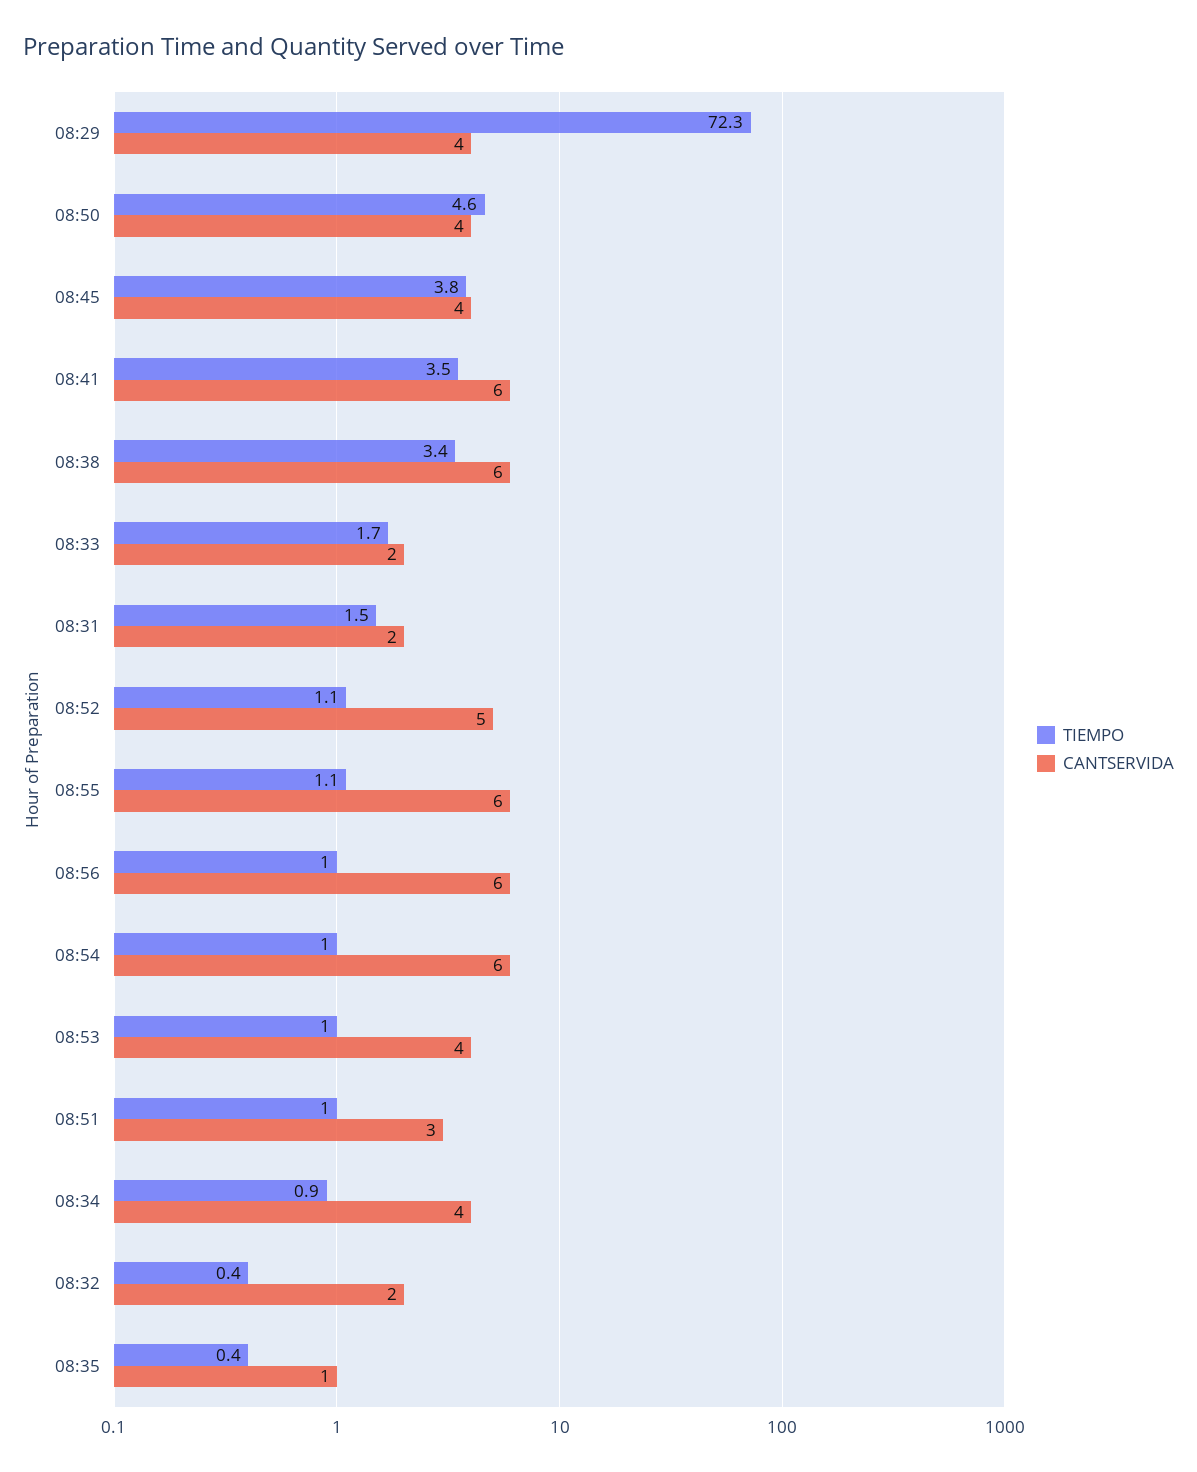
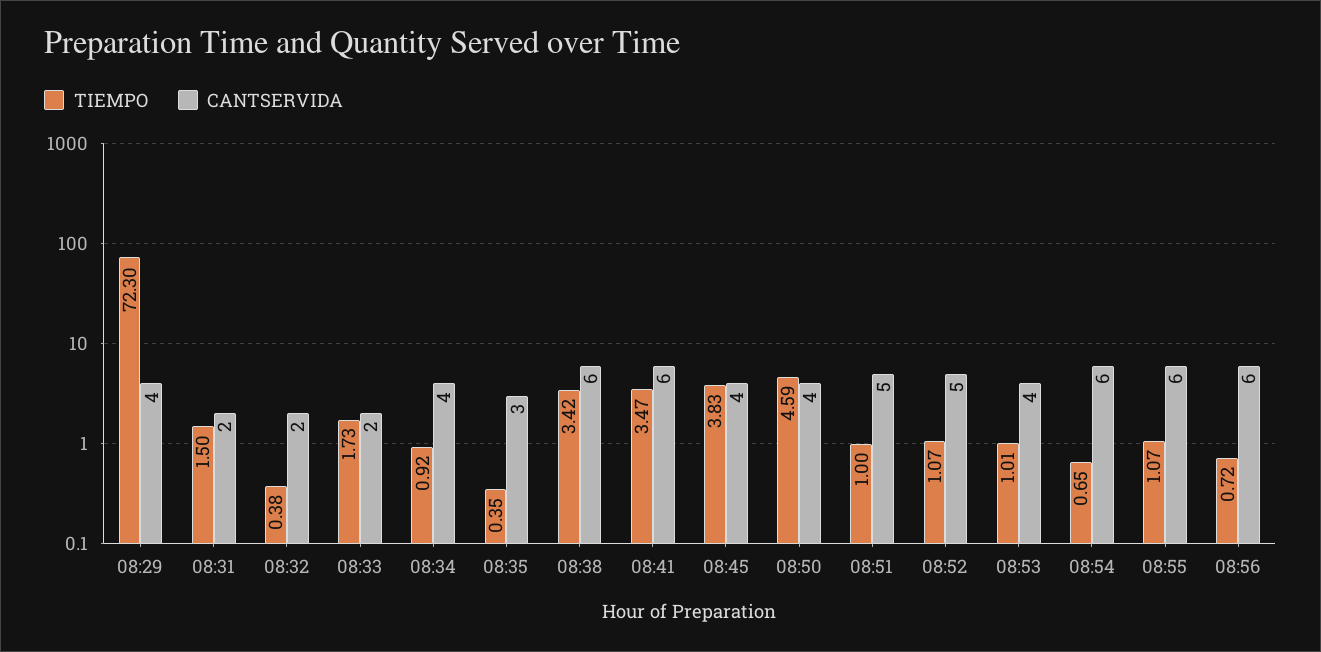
  {
    "TIEMPO": {
      "08:29": 72.3,
      "08:50": 4.59,
      "08:45": 3.83,
      "08:41": 3.47,
      "08:38": 3.42,
      "08:33": 1.73,
      "08:31": 1.5,
      "08:52": 1.07,
      "08:55": 1.07,
-     "08:56": 1,
+     "08:56": 0.72,
-     "08:54": 1,
+     "08:54": 0.65,
      "08:53": 1.01,
      "08:51": 1,
      "08:34": 0.92,
      "08:32": 0.38,
      "08:35": 0.35
    },
    "CANTSERVIDA": {
      "08:29": 4,
      "08:50": 4,
      "08:45": 4,
      "08:41": 6,
      "08:38": 6,
      "08:33": 2,
      "08:31": 2,
      "08:52": 5,
      "08:55": 6,
      "08:56": 6,
      "08:54": 6,
      "08:53": 4,
-     "08:51": 3,
+     "08:51": 5,
      "08:34": 4,
      "08:32": 2,
-     "08:35": 1
+     "08:35": 3
    }
  }

